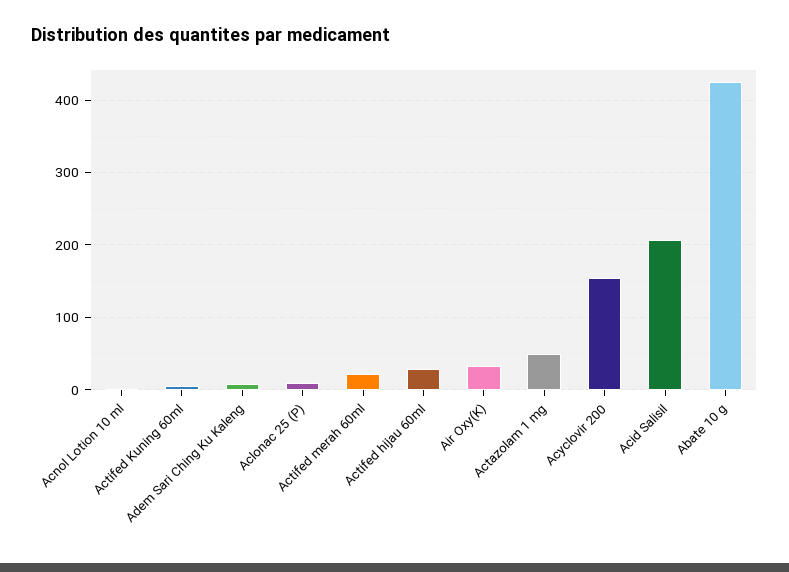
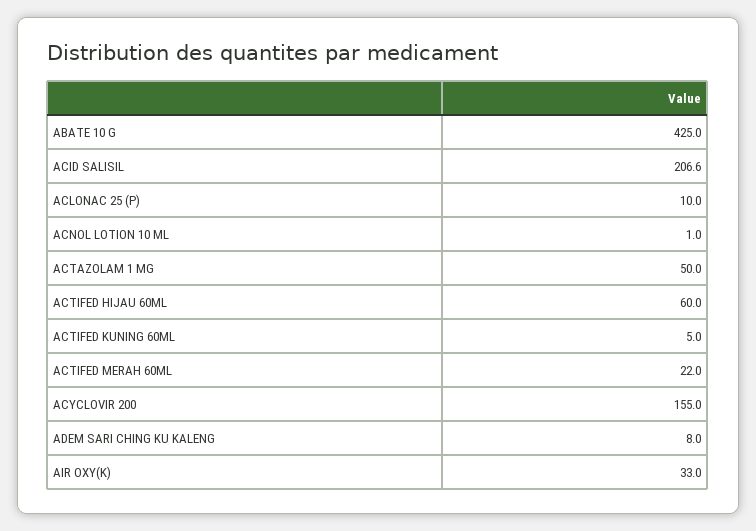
  {
    "Acnol Lotion 10 ml": 1,
    "Actifed Kuning 60ml": 5,
    "Adem Sari Ching Ku Kaleng": 8,
    "Aclonac 25 (P)": 10,
    "Actifed merah 60ml": 22,
-   "Actifed hijau 60ml": 30,
+   "Actifed hijau 60ml": 60,
    "Air Oxy(K)": 33,
    "Actazolam 1 mg": 50,
    "Acyclovir 200": 155,
    "Acid Salisil": 206.6,
    "Abate 10 g": 425
  }

